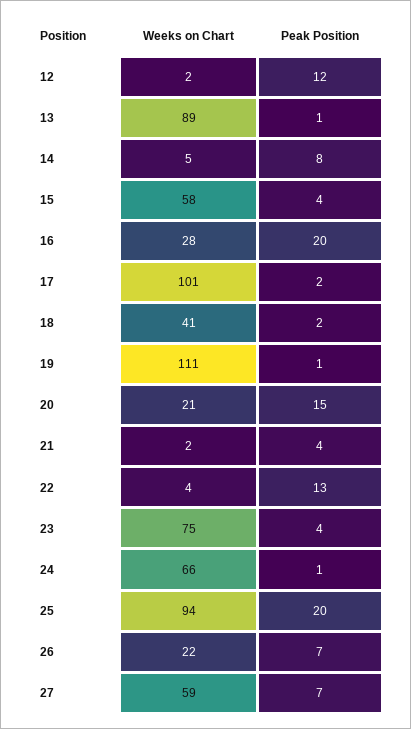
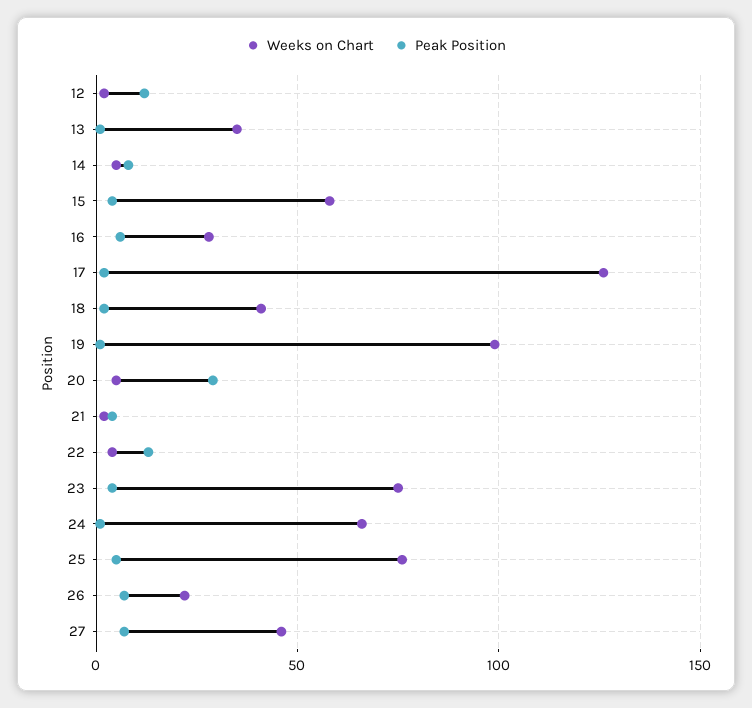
  {
    "Weeks on Chart": {
      "12": 2,
-     "13": 89,
+     "13": 35,
      "14": 5,
      "15": 58,
      "16": 28,
-     "17": 101,
+     "17": 125,
      "18": 41,
-     "19": 111,
+     "19": 100,
-     "20": 21,
+     "20": 5,
      "21": 2,
      "22": 4,
      "23": 75,
      "24": 66,
-     "25": 94,
+     "25": 75,
      "26": 22,
-     "27": 59
+     "27": 45
    },
    "Peak Position": {
      "12": 12,
      "13": 1,
      "14": 8,
      "15": 4,
-     "16": 20,
+     "16": 5,
      "17": 2,
      "18": 2,
      "19": 1,
-     "20": 15,
+     "20": 30,
      "21": 4,
      "22": 13,
      "23": 4,
      "24": 1,
-     "25": 20,
+     "25": 5,
      "26": 7,
      "27": 7
    }
  }

